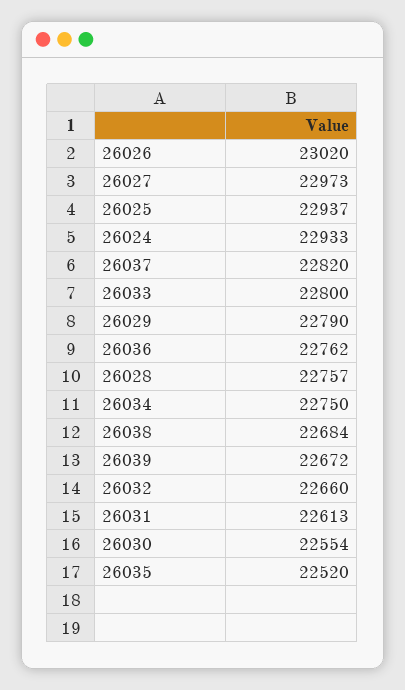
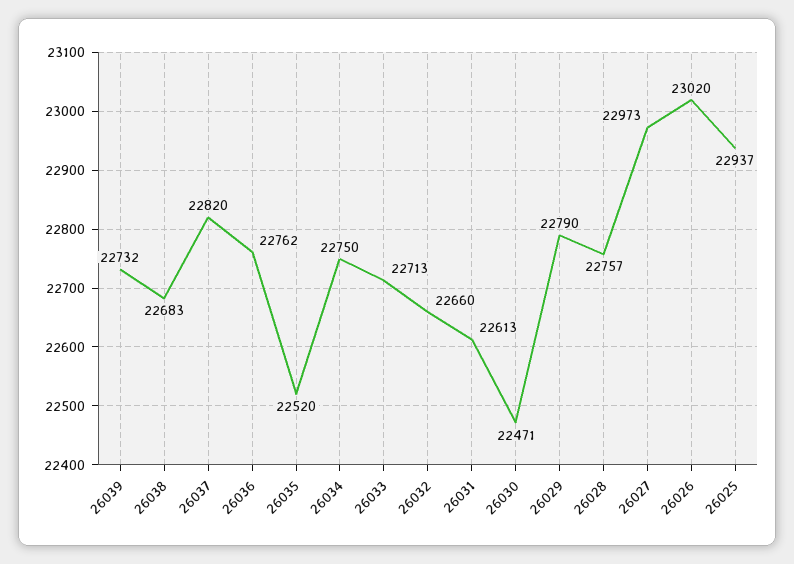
  {
    "26026": 23020,
    "26027": 22973,
    "26025": 22937,
-   "26024": 22933,
    "26037": 22820,
-   "26033": 22800,
+   "26033": 22713,
    "26029": 22790,
    "26036": 22762,
    "26028": 22757,
    "26034": 22750,
-   "26038": 22684,
+   "26038": 22683,
-   "26039": 22672,
+   "26039": 22732,
    "26032": 22660,
    "26031": 22613,
-   "26030": 22554,
+   "26030": 22471,
    "26035": 22520
  }

